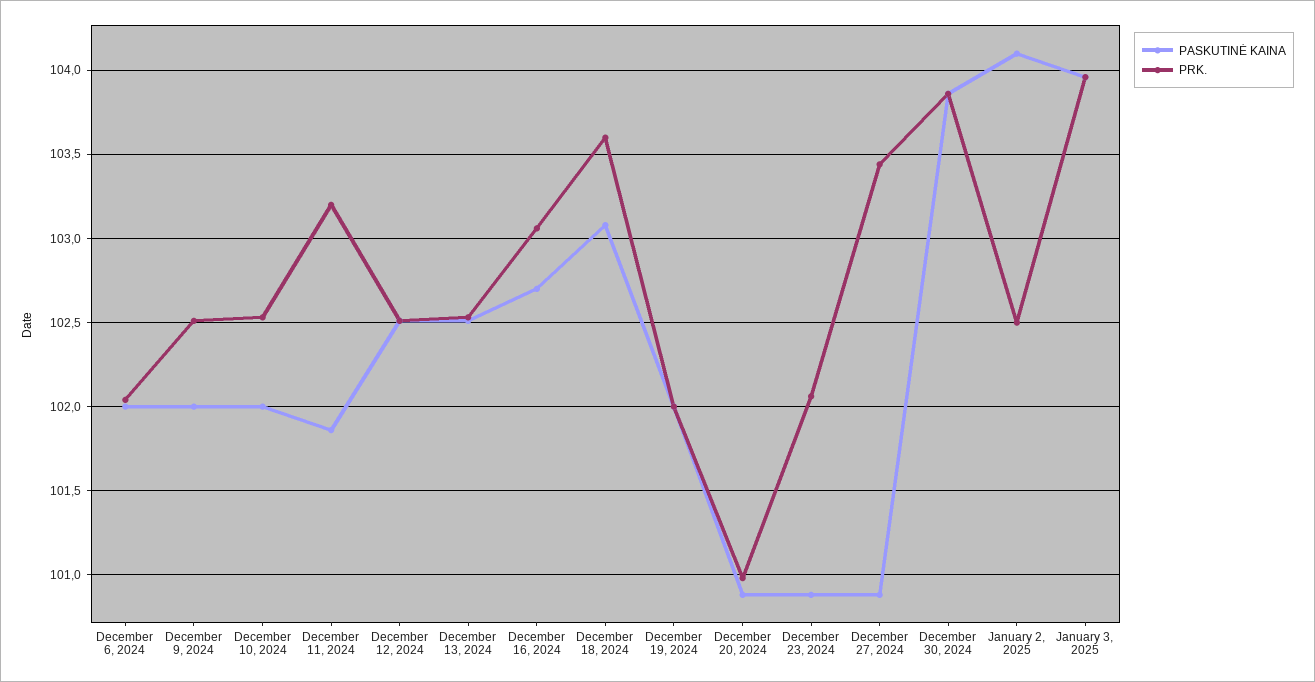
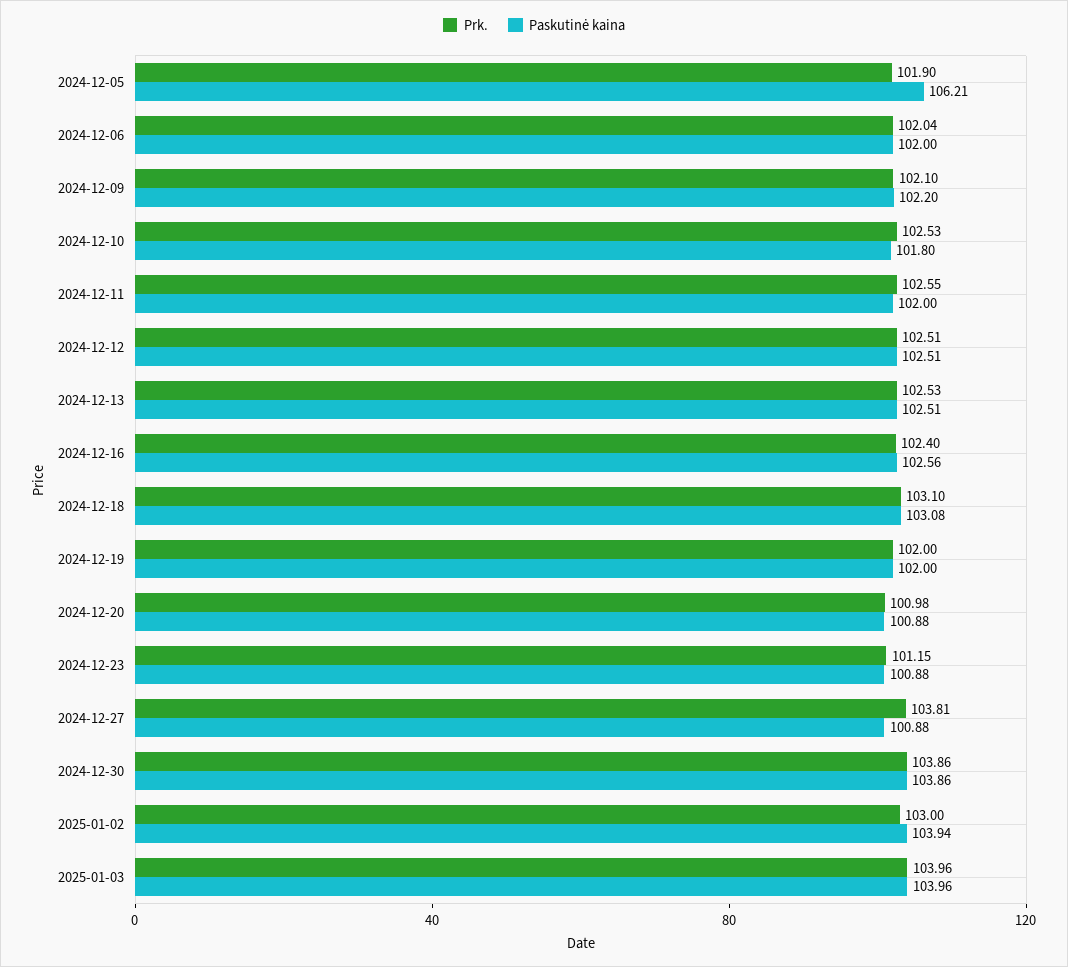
  {
    "PASKUTINĖ KAINA": {
      "December 6, 2024": 102,
-     "December 9, 2024": 102,
+     "December 9, 2024": 102.2,
-     "December 10, 2024": 102,
+     "December 10, 2024": 101.8,
-     "December 11, 2024": 101.85,
+     "December 11, 2024": 102,
      "December 12, 2024": 102.51,
      "December 13, 2024": 102.51,
-     "December 16, 2024": 102.7,
+     "December 16, 2024": 102.56,
      "December 18, 2024": 103.08,
      "December 19, 2024": 102,
      "December 20, 2024": 100.88,
      "December 23, 2024": 100.88,
      "December 27, 2024": 100.88,
      "December 30, 2024": 103.86,
-     "January 2, 2025": 104.1,
+     "January 2, 2025": 103.94,
-     "January 3, 2025": 103.96
+     "January 3, 2025": 103.96,
+     "2024-12-05": 106.21
    },
    "PRK.": {
      "December 6, 2024": 102.04,
-     "December 9, 2024": 102.5,
+     "December 9, 2024": 102.1,
      "December 10, 2024": 102.53,
-     "December 11, 2024": 103.2,
+     "December 11, 2024": 102.55,
      "December 12, 2024": 102.51,
      "December 13, 2024": 102.53,
-     "December 16, 2024": 103.05,
+     "December 16, 2024": 102.4,
-     "December 18, 2024": 103.6,
+     "December 18, 2024": 103.1,
      "December 19, 2024": 102,
      "December 20, 2024": 100.98,
-     "December 23, 2024": 102.05,
+     "December 23, 2024": 101.15,
-     "December 27, 2024": 103.45,
+     "December 27, 2024": 103.81,
      "December 30, 2024": 103.86,
-     "January 2, 2025": 102.5,
+     "January 2, 2025": 103,
-     "January 3, 2025": 103.96
+     "January 3, 2025": 103.96,
+     "2024-12-05": 101.9
    }
  }

